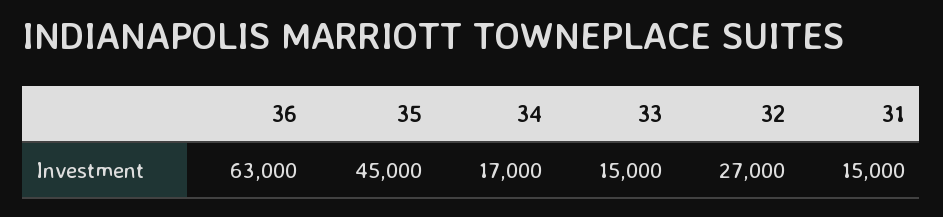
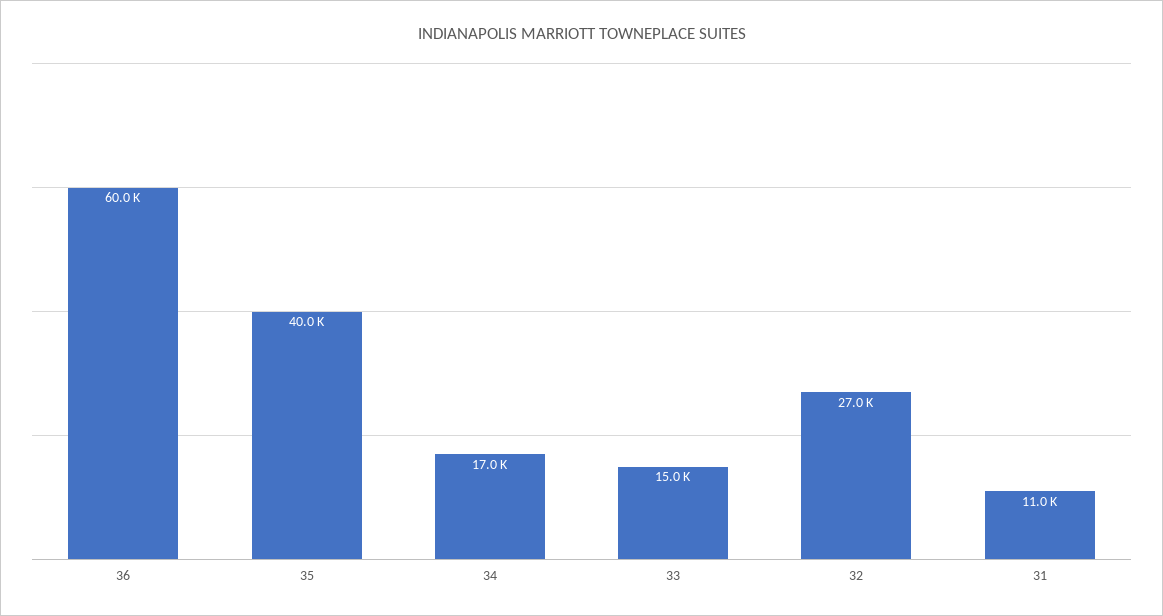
  {
-   "36": 63000,
+   "36": 60000,
-   "35": 45000,
+   "35": 40000,
    "34": 17000,
    "33": 15000,
    "32": 27000,
-   "31": 15000
+   "31": 11000
  }

